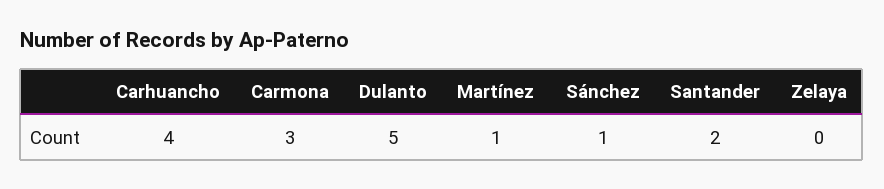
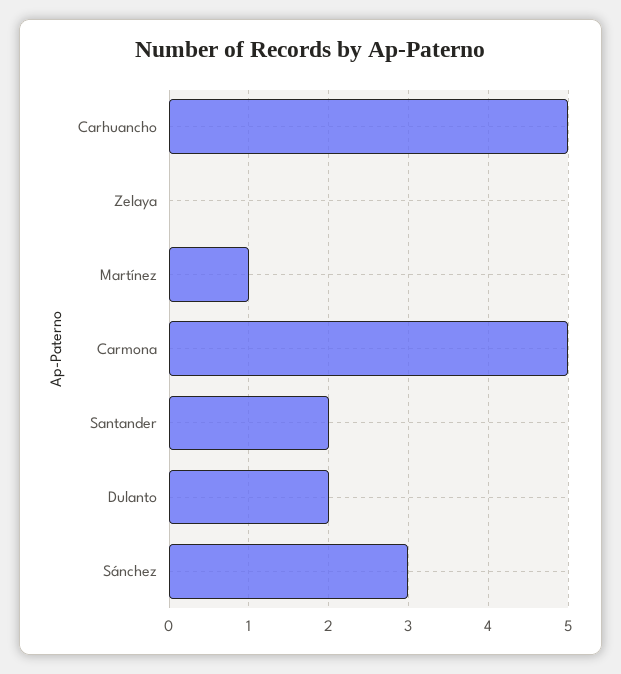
  {
-   "Carhuancho": 4,
+   "Carhuancho": 5,
-   "Carmona": 3,
+   "Carmona": 5,
-   "Dulanto": 5,
+   "Dulanto": 2,
    "Martínez": 1,
-   "Sánchez": 1,
+   "Sánchez": 3,
    "Santander": 2,
    "Zelaya": 0
  }

